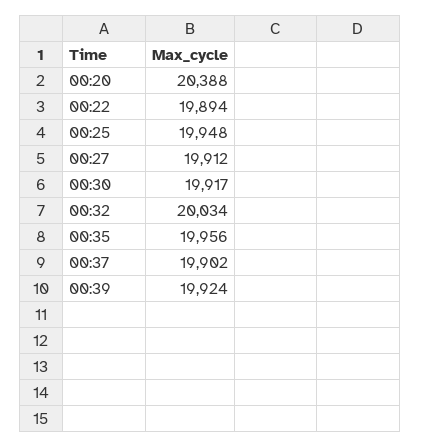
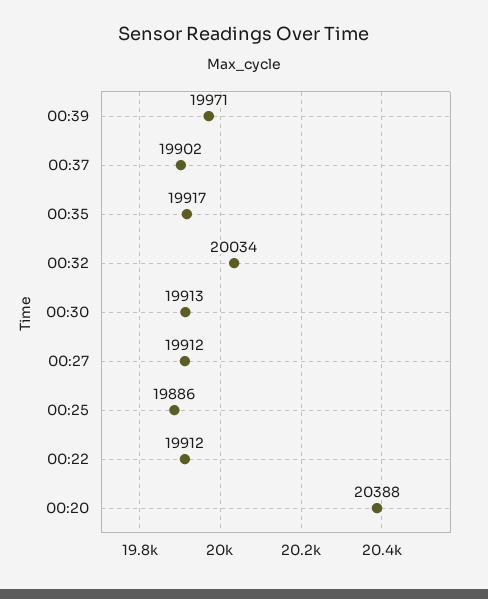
  {
    "00:20": 20388,
-   "00:22": 19894,
+   "00:22": 19912,
-   "00:25": 19948,
+   "00:25": 19886,
    "00:27": 19912,
-   "00:30": 19917,
+   "00:30": 19913,
    "00:32": 20034,
-   "00:35": 19956,
+   "00:35": 19917,
    "00:37": 19902,
-   "00:39": 19924
+   "00:39": 19971
  }

